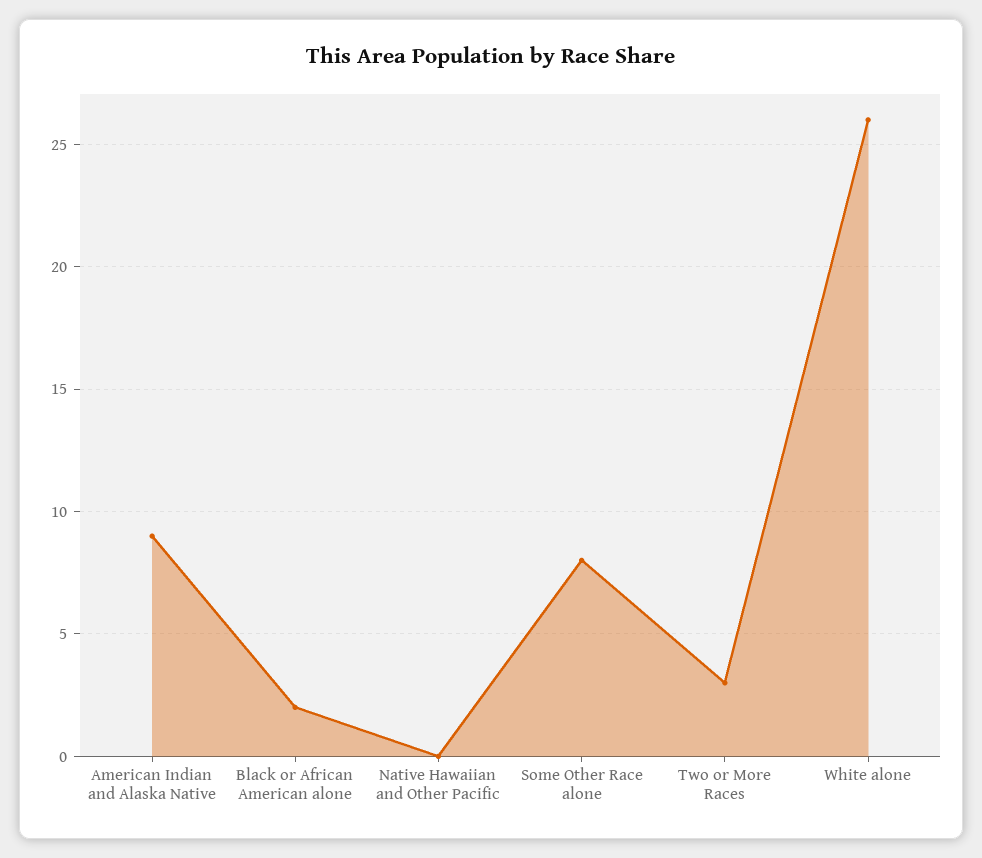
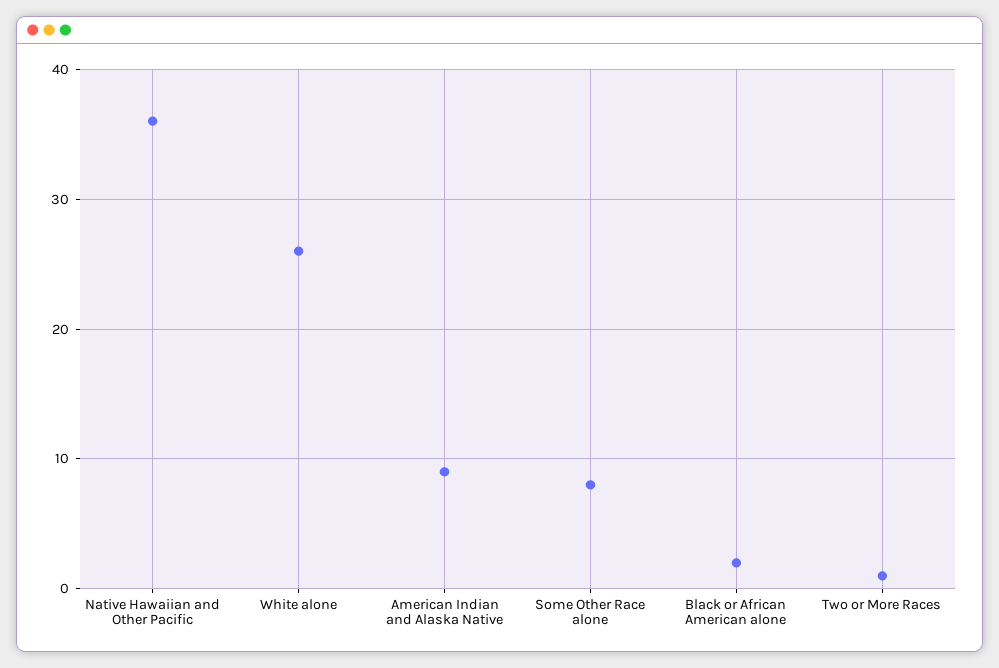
  {
    "American Indian and Alaska Native": 9,
    "Black or African American alone": 2,
-   "Native Hawaiian and Other Pacific": 0,
+   "Native Hawaiian and Other Pacific": 36,
    "Some Other Race alone": 8,
-   "Two or More Races": 3,
+   "Two or More Races": 1,
    "White alone": 26
  }

